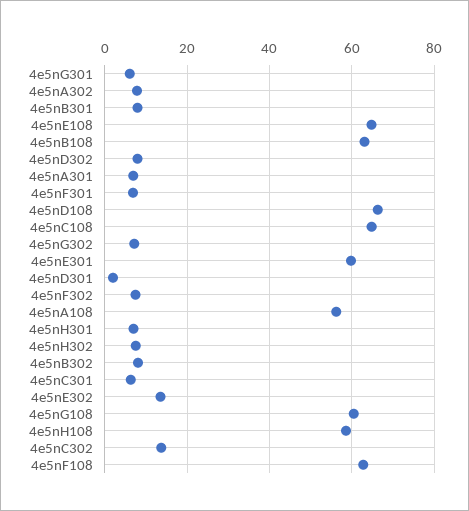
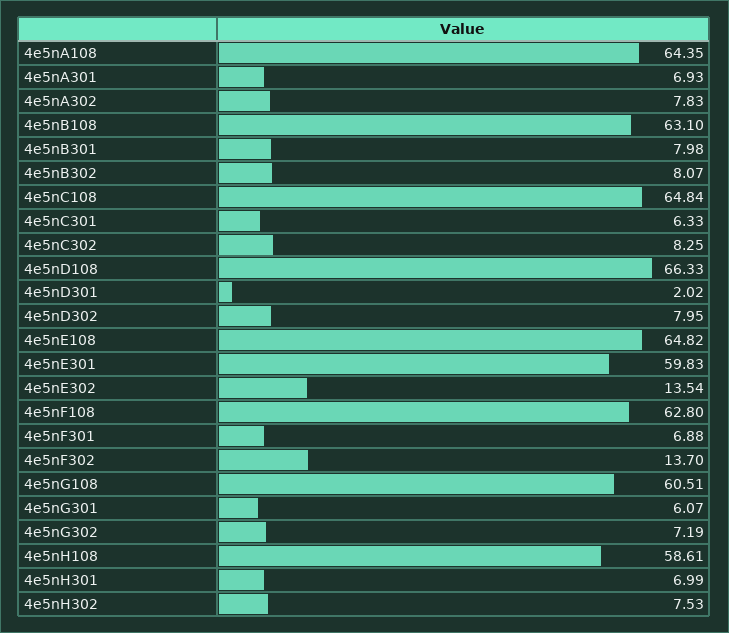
  {
    "4e5nG301": 6.07,
    "4e5nA302": 7.83,
    "4e5nB301": 7.98,
    "4e5nE108": 64.82,
    "4e5nB108": 63.1,
    "4e5nD302": 7.95,
    "4e5nA301": 6.93,
    "4e5nF301": 6.88,
    "4e5nD108": 66.33,
    "4e5nC108": 64.84,
    "4e5nG302": 7.19,
    "4e5nE301": 59.83,
    "4e5nD301": 2.02,
-   "4e5nF302": 8,
+   "4e5nF302": 13.7,
-   "4e5nA108": 56,
+   "4e5nA108": 64.35,
    "4e5nH301": 6.99,
    "4e5nH302": 7.53,
    "4e5nB302": 8.07,
    "4e5nC301": 6.33,
    "4e5nE302": 13.54,
    "4e5nG108": 60.51,
    "4e5nH108": 58.61,
-   "4e5nC302": 14,
+   "4e5nC302": 8.25,
    "4e5nF108": 62.8
  }

